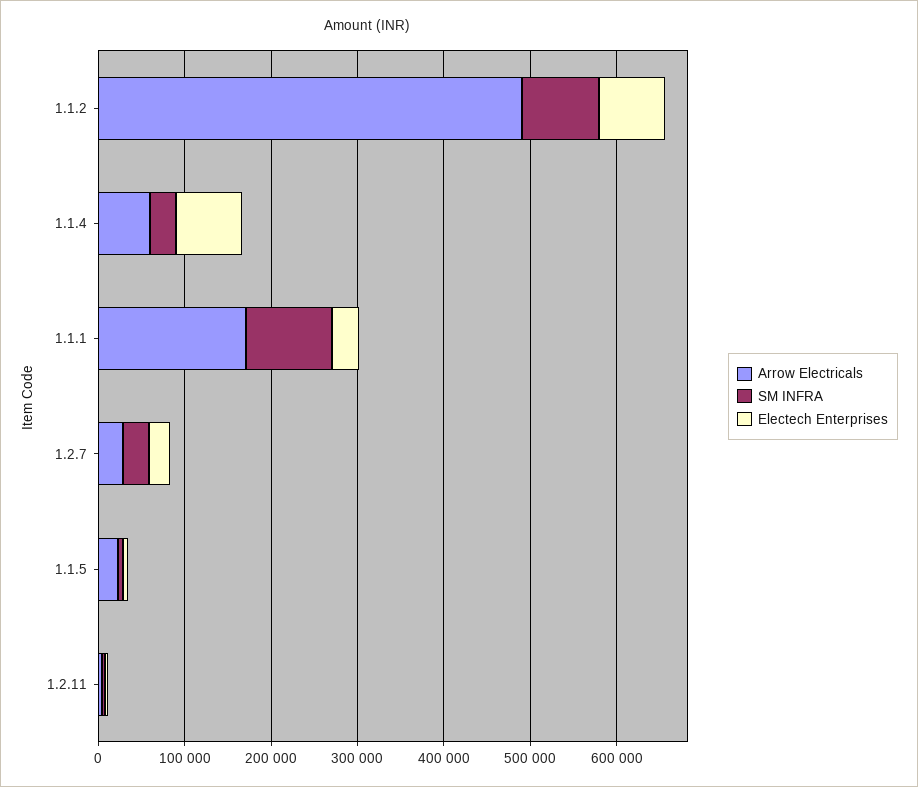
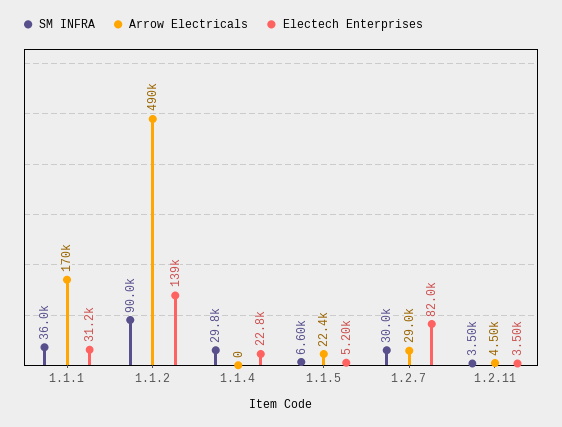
  {
    "Arrow Electricals": {
      "1.1.2": 490000,
-     "1.1.4": 60000,
+     "1.1.4": 0,
      "1.1.1": 170000,
      "1.2.7": 29000,
      "1.1.5": 22400,
      "1.2.11": 4500
    },
    "SM INFRA": {
      "1.1.2": 90000,
      "1.1.4": 29800,
-     "1.1.1": 100000,
+     "1.1.1": 36000,
      "1.2.7": 30000,
      "1.1.5": 6600,
      "1.2.11": 3500
    },
    "Electech Enterprises": {
-     "1.1.2": 80000,
+     "1.1.2": 139000,
-     "1.1.4": 80000,
+     "1.1.4": 22800,
      "1.1.1": 31200,
-     "1.2.7": 20000,
+     "1.2.7": 82000,
      "1.1.5": 5200,
      "1.2.11": 3500
    }
  }

